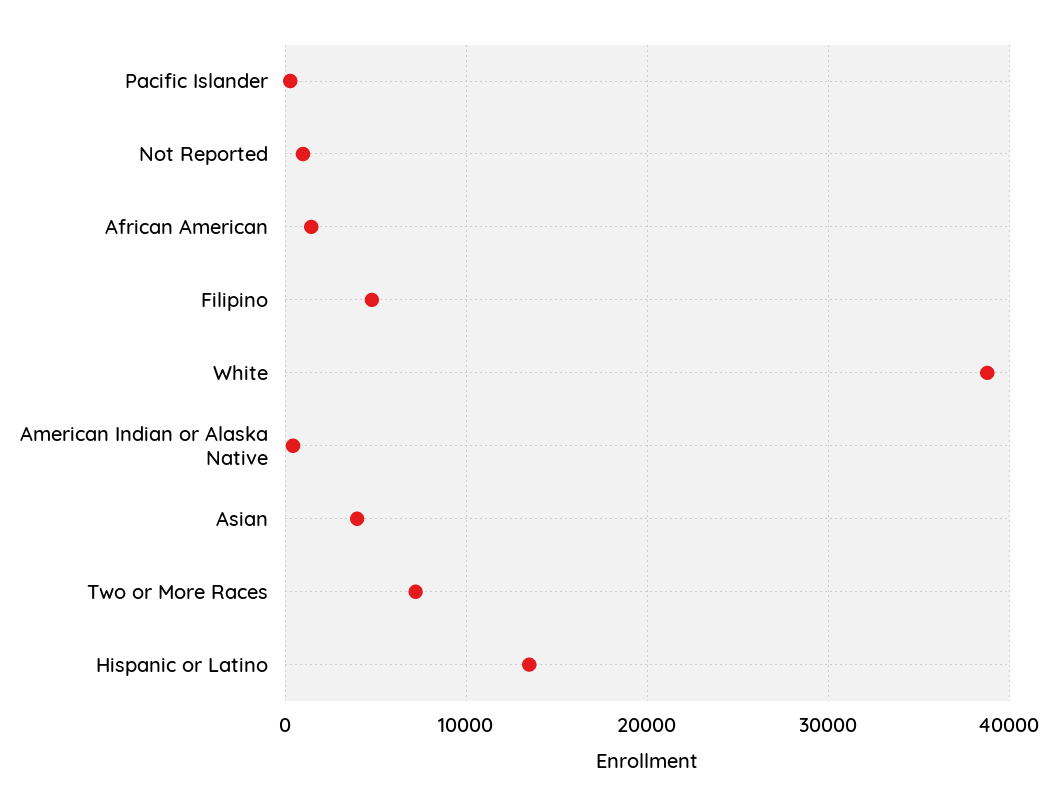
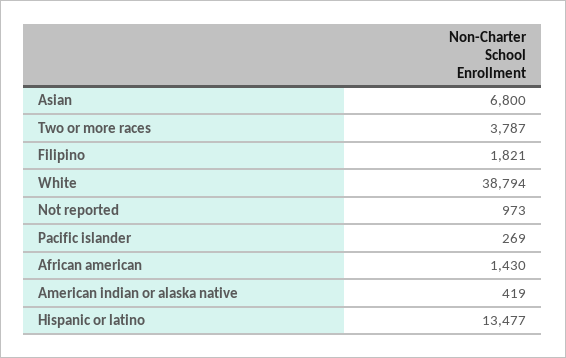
  {
    "Pacific Islander": 269,
    "Not Reported": 973,
    "African American": 1430,
-   "Filipino": 5000,
+   "Filipino": 1821,
    "White": 38794,
    "American Indian or Alaska Native": 419,
-   "Asian": 4000,
+   "Asian": 6800,
-   "Two or More Races": 7000,
+   "Two or More Races": 3787,
    "Hispanic or Latino": 13477
  }

